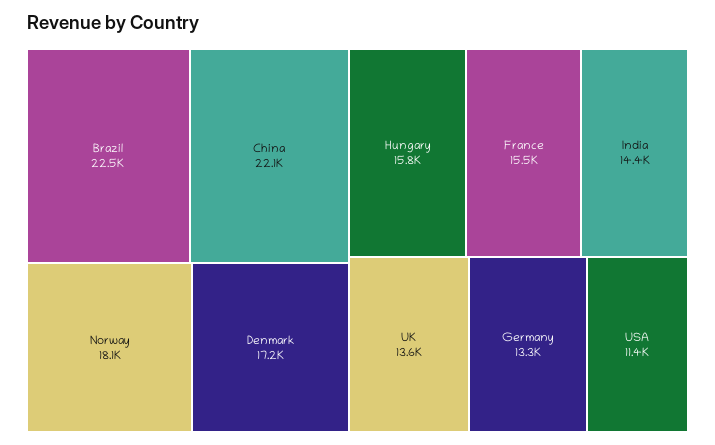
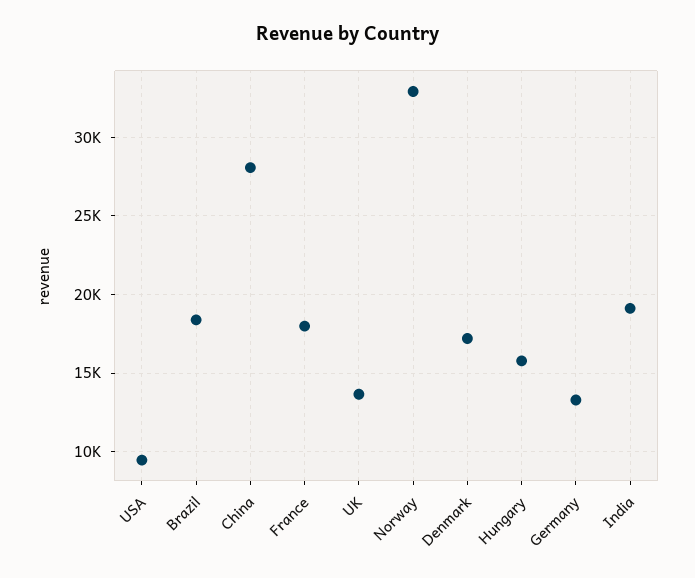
  {
-   "Brazil": 22500,
+   "Brazil": 18500,
-   "China": 22100,
+   "China": 28000,
-   "Norway": 18100,
+   "Norway": 33000,
    "Denmark": 17200,
    "Hungary": 15800,
-   "France": 15500,
+   "France": 18000,
-   "India": 14400,
+   "India": 19000,
    "UK": 13600,
    "Germany": 13300,
-   "USA": 11400
+   "USA": 9500
  }

